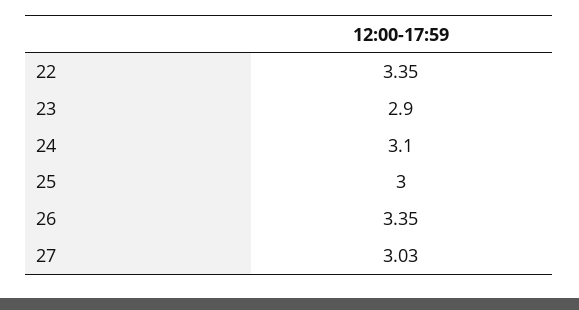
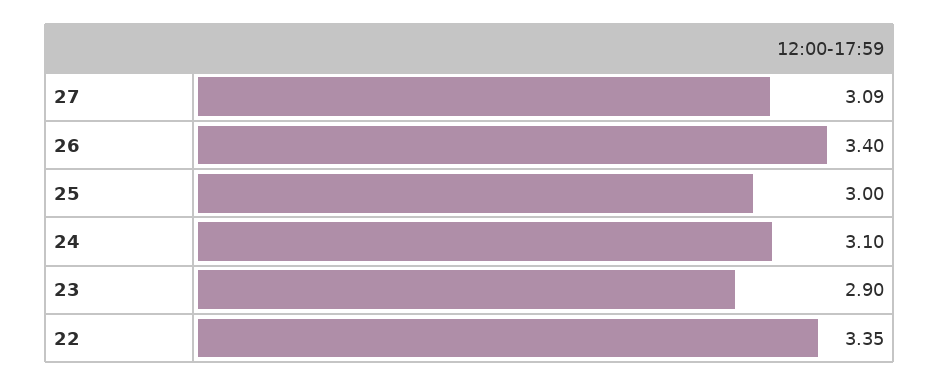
  {
    "22": 3.35,
    "23": 2.9,
    "24": 3.1,
    "25": 3,
-   "26": 3.35,
+   "26": 3.4,
-   "27": 3.03
+   "27": 3.09
  }

